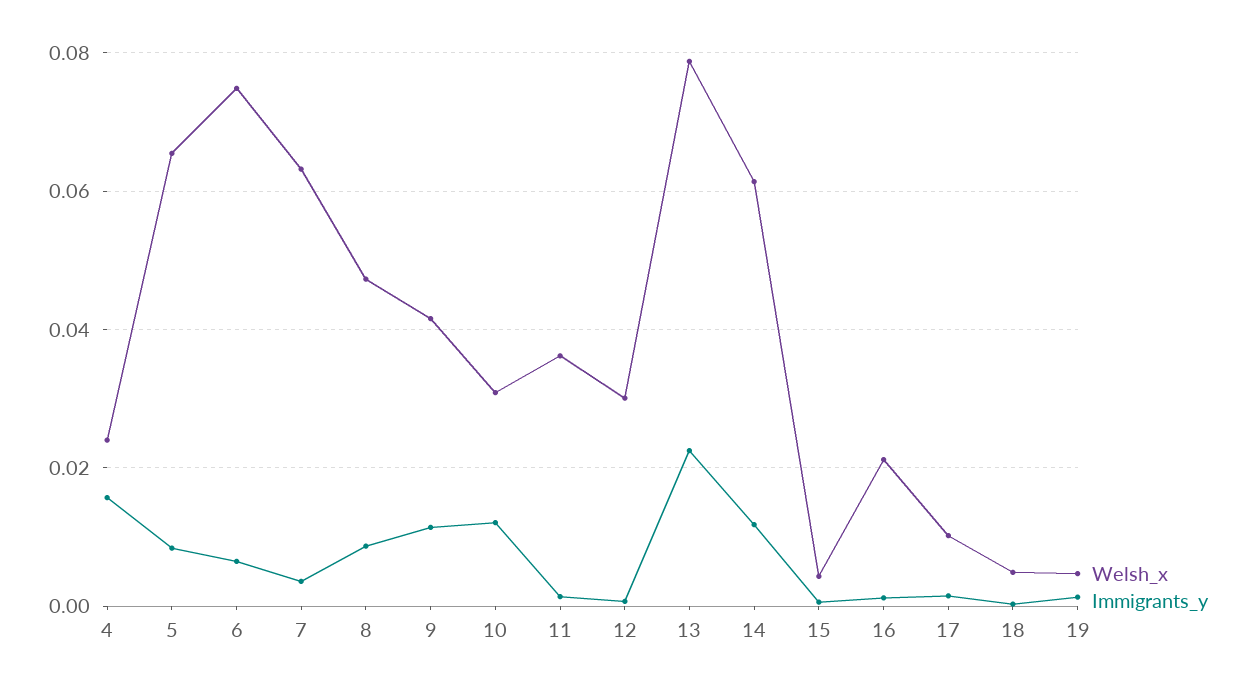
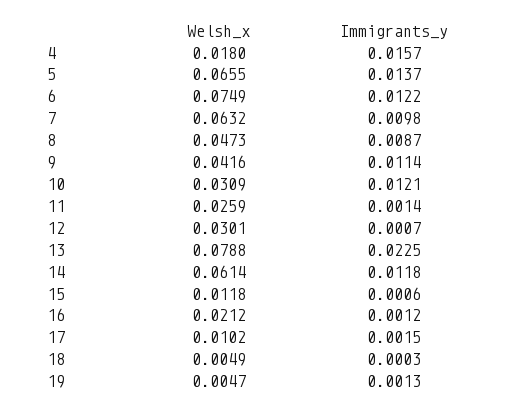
  {
    "Welsh_x": {
-     "4": 0.024,
+     "4": 0.018,
      "5": 0.0655,
      "6": 0.0749,
      "7": 0.0632,
      "8": 0.0473,
      "9": 0.0416,
      "10": 0.0309,
-     "11": 0.036,
+     "11": 0.0259,
      "12": 0.0301,
      "13": 0.0788,
      "14": 0.0614,
-     "15": 0.004,
+     "15": 0.0118,
      "16": 0.0212,
      "17": 0.0102,
      "18": 0.0049,
      "19": 0.0047
    },
    "Immigrants_y": {
      "4": 0.0157,
-     "5": 0.008,
+     "5": 0.0137,
-     "6": 0.006,
+     "6": 0.0122,
-     "7": 0.004,
+     "7": 0.0098,
      "8": 0.0087,
      "9": 0.0114,
      "10": 0.0121,
      "11": 0.0014,
      "12": 0.0007,
      "13": 0.0225,
      "14": 0.0118,
      "15": 0.0006,
      "16": 0.0012,
      "17": 0.0015,
      "18": 0.0003,
      "19": 0.0013
    }
  }

